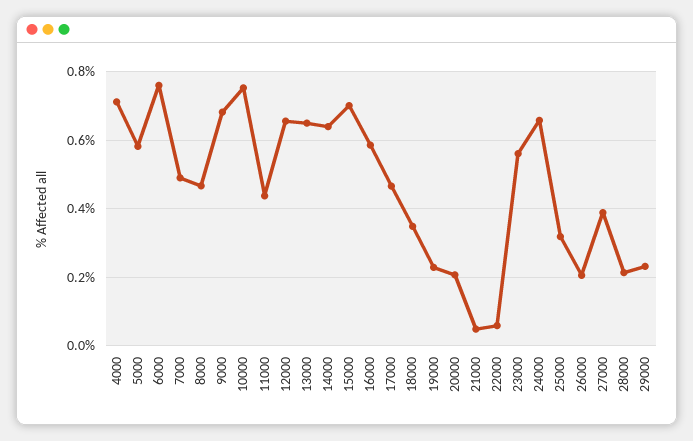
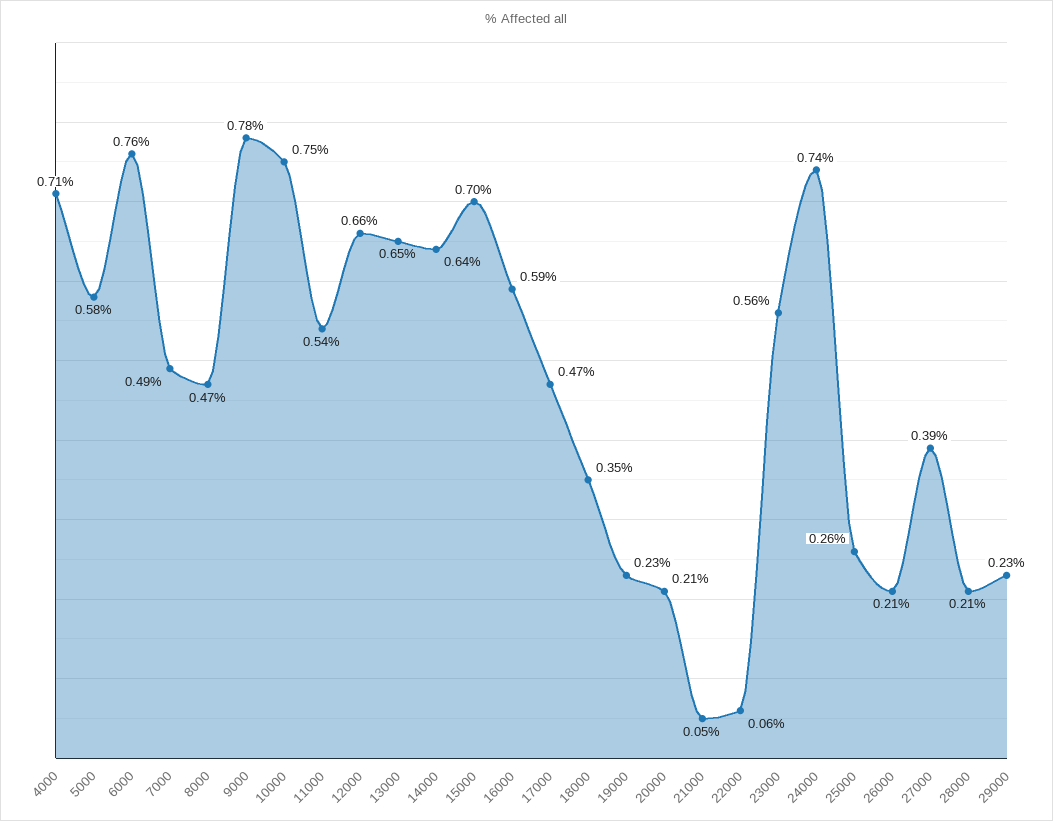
  {
    "4000": 0.71,
    "5000": 0.58,
    "6000": 0.76,
    "7000": 0.49,
    "8000": 0.47,
-   "9000": 0.68,
+   "9000": 0.78,
    "10000": 0.75,
-   "11000": 0.44,
+   "11000": 0.54,
    "12000": 0.66,
    "13000": 0.65,
    "14000": 0.64,
    "15000": 0.7,
    "16000": 0.59,
    "17000": 0.47,
    "18000": 0.35,
    "19000": 0.23,
    "20000": 0.21,
    "21000": 0.05,
    "22000": 0.06,
    "23000": 0.56,
-   "24000": 0.66,
+   "24000": 0.74,
-   "25000": 0.32,
+   "25000": 0.26,
    "26000": 0.21,
    "27000": 0.39,
    "28000": 0.21,
    "29000": 0.23
  }

